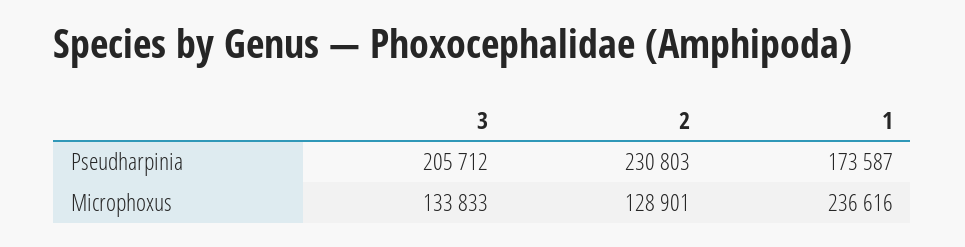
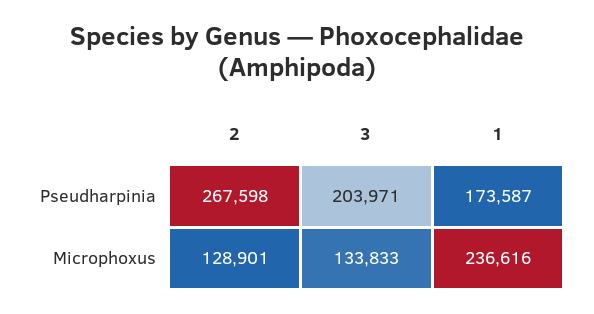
  {
    "3": {
-     "Pseudharpinia": 205712,
+     "Pseudharpinia": 203971,
      "Microphoxus": 133833
    },
    "2": {
-     "Pseudharpinia": 230803,
+     "Pseudharpinia": 267598,
      "Microphoxus": 128901
    },
    "1": {
      "Pseudharpinia": 173587,
      "Microphoxus": 236616
    }
  }

